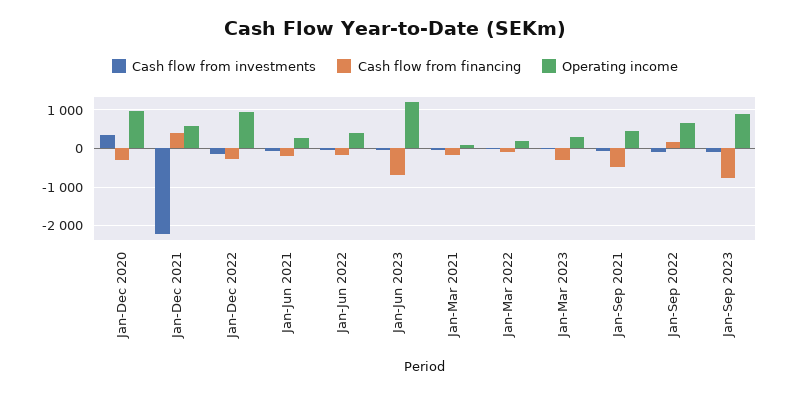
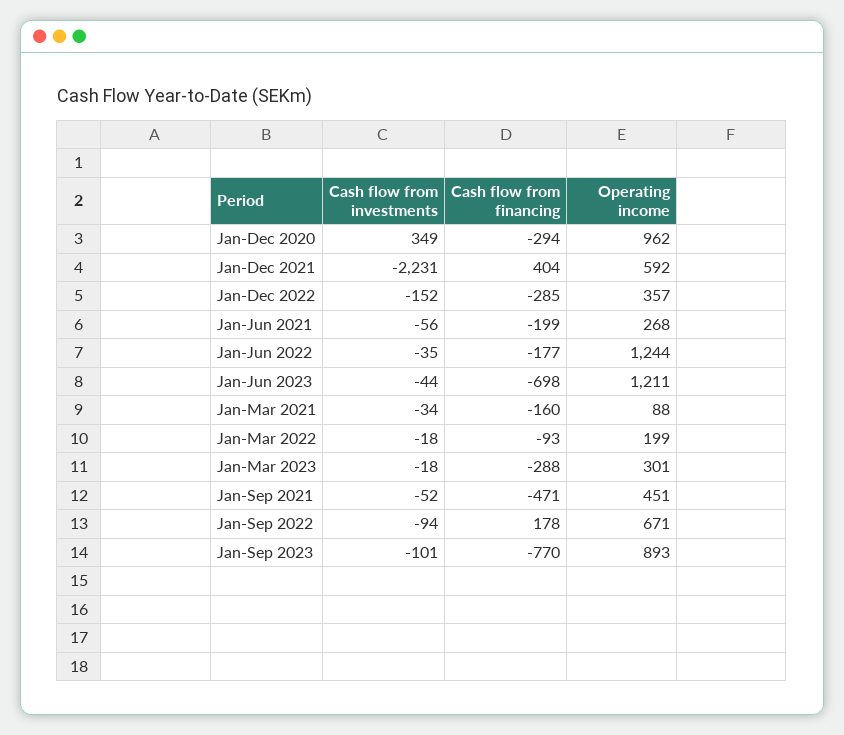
  {
    "Cash flow from investments": {
      "Jan-Dec 2020": 349,
      "Jan-Dec 2021": -2231,
      "Jan-Dec 2022": -152,
      "Jan-Jun 2021": -56,
      "Jan-Jun 2022": -35,
      "Jan-Jun 2023": -44,
      "Jan-Mar 2021": -34,
      "Jan-Mar 2022": -18,
      "Jan-Mar 2023": -18,
      "Jan-Sep 2021": -52,
      "Jan-Sep 2022": -94,
      "Jan-Sep 2023": -101
    },
    "Cash flow from financing": {
      "Jan-Dec 2020": -294,
      "Jan-Dec 2021": 404,
      "Jan-Dec 2022": -285,
      "Jan-Jun 2021": -199,
      "Jan-Jun 2022": -177,
      "Jan-Jun 2023": -698,
      "Jan-Mar 2021": -160,
      "Jan-Mar 2022": -93,
      "Jan-Mar 2023": -288,
      "Jan-Sep 2021": -471,
      "Jan-Sep 2022": 178,
      "Jan-Sep 2023": -770
    },
    "Operating income": {
      "Jan-Dec 2020": 962,
      "Jan-Dec 2021": 592,
-     "Jan-Dec 2022": 1000,
+     "Jan-Dec 2022": 357,
      "Jan-Jun 2021": 268,
-     "Jan-Jun 2022": 400,
+     "Jan-Jun 2022": 1244,
      "Jan-Jun 2023": 1211,
      "Jan-Mar 2021": 88,
      "Jan-Mar 2022": 199,
      "Jan-Mar 2023": 301,
      "Jan-Sep 2021": 451,
      "Jan-Sep 2022": 671,
      "Jan-Sep 2023": 893
    }
  }

